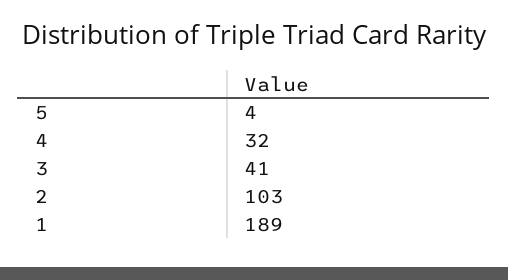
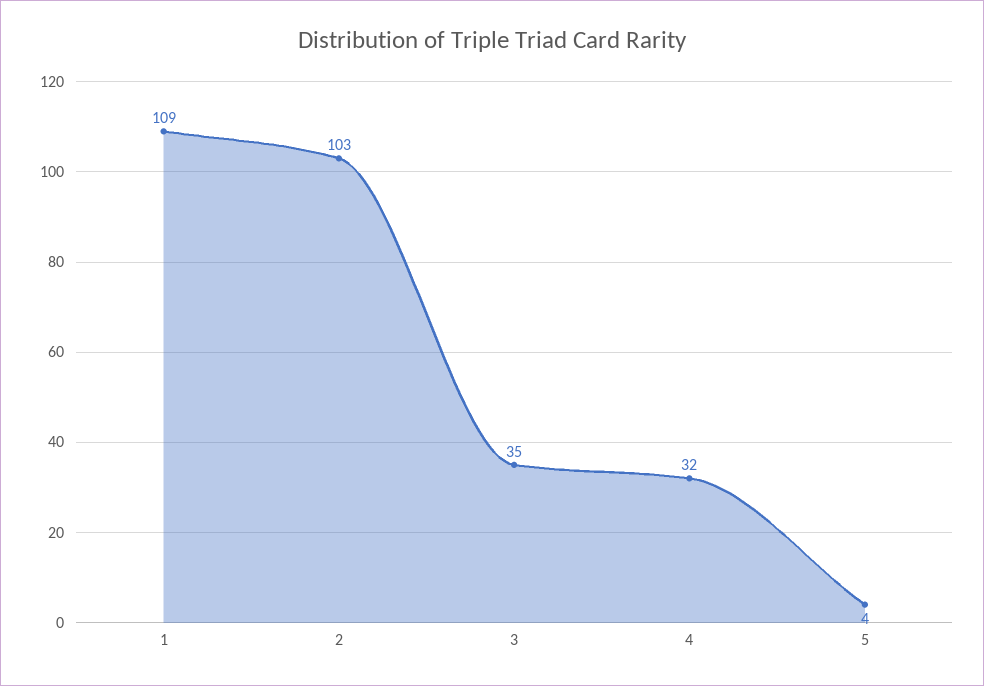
  {
    "5": 4,
    "4": 32,
-   "3": 41,
+   "3": 35,
    "2": 103,
-   "1": 189
+   "1": 109
  }

